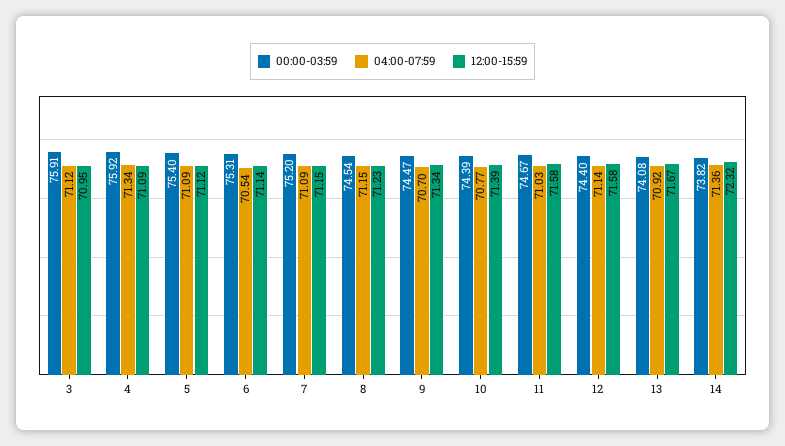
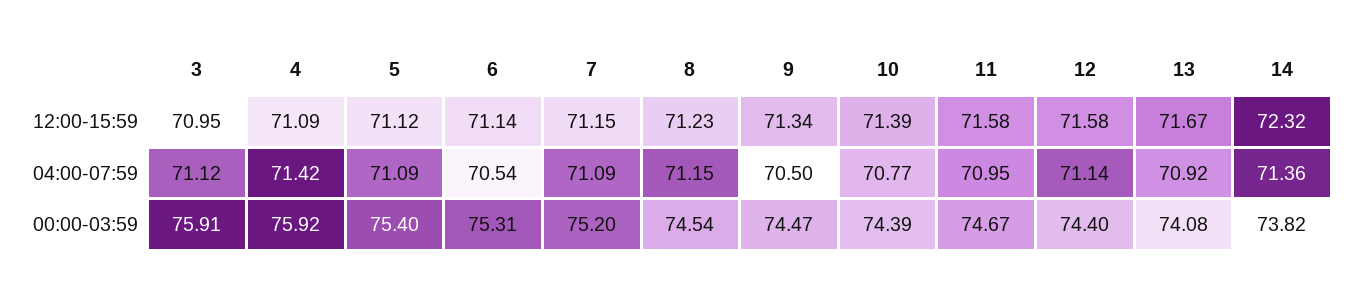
  {
    "00:00-03:59": {
      "3": 75.91,
      "4": 75.92,
      "5": 75.4,
      "6": 75.31,
      "7": 75.2,
      "8": 74.54,
      "9": 74.47,
      "10": 74.39,
      "11": 74.67,
      "12": 74.4,
      "13": 74.08,
      "14": 73.82
    },
    "04:00-07:59": {
      "3": 71.12,
-     "4": 71.34,
+     "4": 71.42,
      "5": 71.09,
      "6": 70.54,
      "7": 71.09,
      "8": 71.15,
-     "9": 70.7,
+     "9": 70.5,
      "10": 70.77,
-     "11": 71.03,
+     "11": 70.95,
      "12": 71.14,
      "13": 70.92,
      "14": 71.36
    },
    "12:00-15:59": {
      "3": 70.95,
      "4": 71.09,
      "5": 71.12,
      "6": 71.14,
      "7": 71.15,
      "8": 71.23,
      "9": 71.34,
      "10": 71.39,
      "11": 71.58,
      "12": 71.58,
      "13": 71.67,
      "14": 72.32
    }
  }

